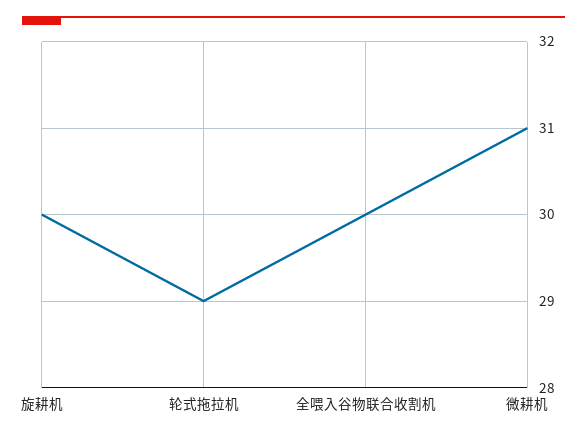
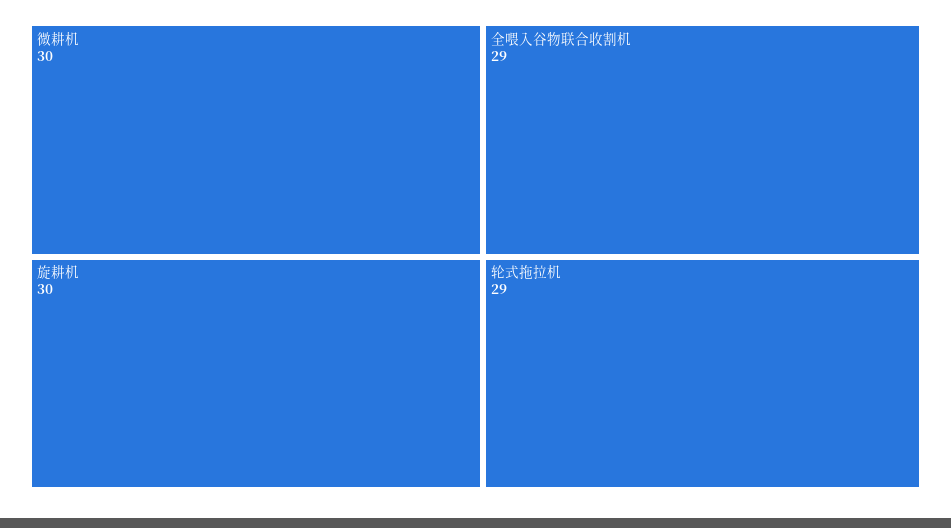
  {
    "旋耕机": 30,
    "轮式拖拉机": 29,
-   "全喂入谷物联合收割机": 30,
+   "全喂入谷物联合收割机": 29,
-   "微耕机": 31
+   "微耕机": 30
  }

